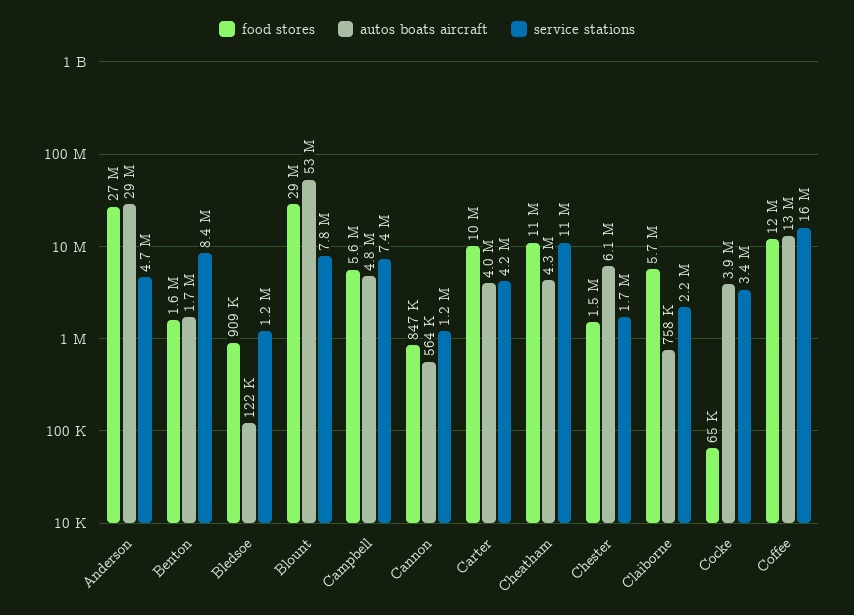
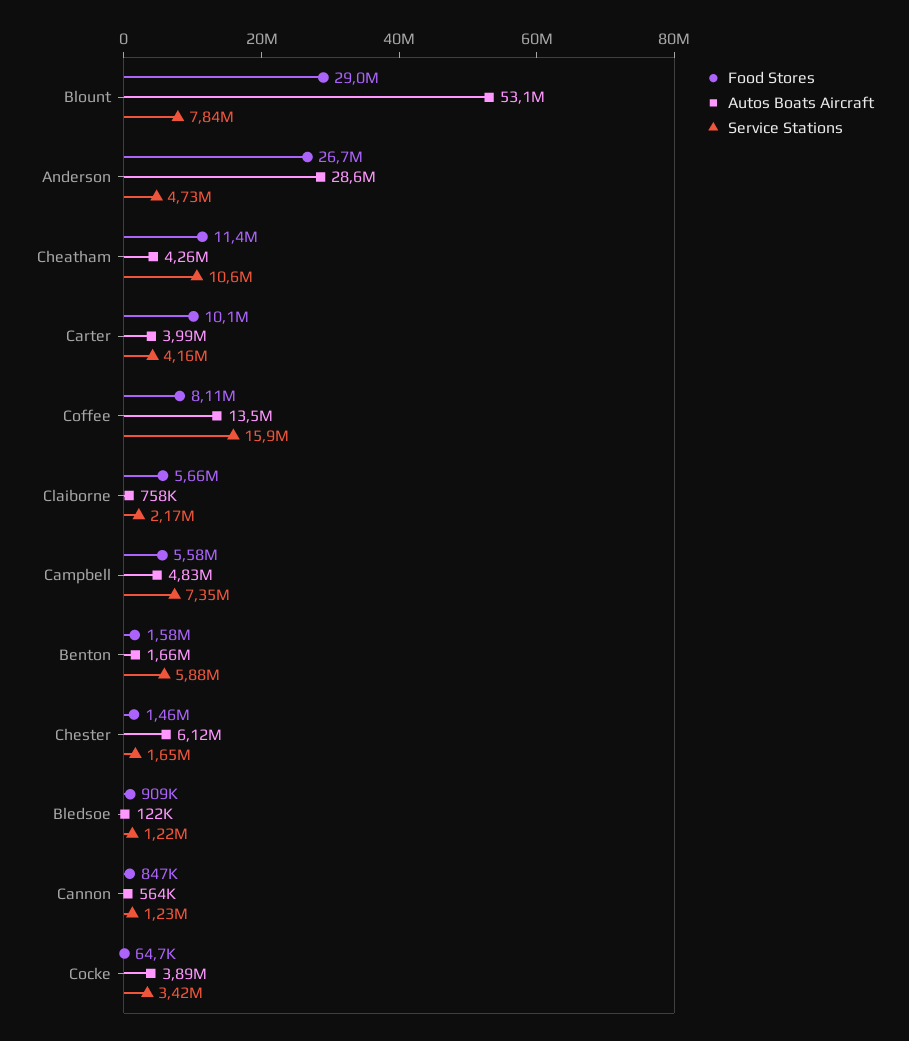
  {
    "food stores": {
      "Anderson": 26700000,
      "Benton": 1580000,
      "Bledsoe": 909000,
      "Blount": 29000000,
      "Campbell": 5580000,
      "Cannon": 847000,
      "Carter": 10100000,
      "Cheatham": 11400000,
      "Chester": 1460000,
      "Claiborne": 5660000,
      "Cocke": 64700,
-     "Coffee": 12000000
+     "Coffee": 8110000
    },
    "autos boats aircraft": {
      "Anderson": 28600000,
      "Benton": 1660000,
      "Bledsoe": 122000,
      "Blount": 53100000,
      "Campbell": 4830000,
      "Cannon": 564000,
      "Carter": 3990000,
      "Cheatham": 4260000,
      "Chester": 6120000,
      "Claiborne": 758000,
      "Cocke": 3890000,
      "Coffee": 13500000
    },
    "service stations": {
      "Anderson": 4730000,
-     "Benton": 8400000,
+     "Benton": 5880000,
      "Bledsoe": 1220000,
      "Blount": 7840000,
      "Campbell": 7350000,
      "Cannon": 1230000,
      "Carter": 4160000,
      "Cheatham": 10600000,
      "Chester": 1650000,
      "Claiborne": 2170000,
      "Cocke": 3420000,
      "Coffee": 15900000
    }
  }

